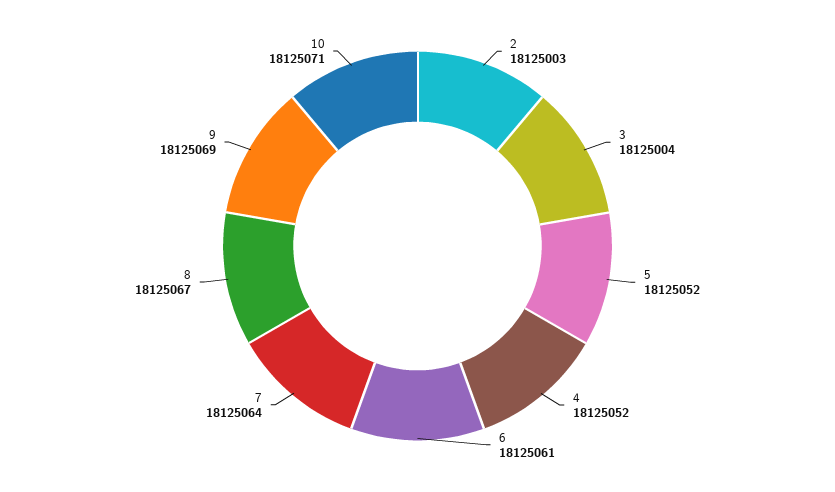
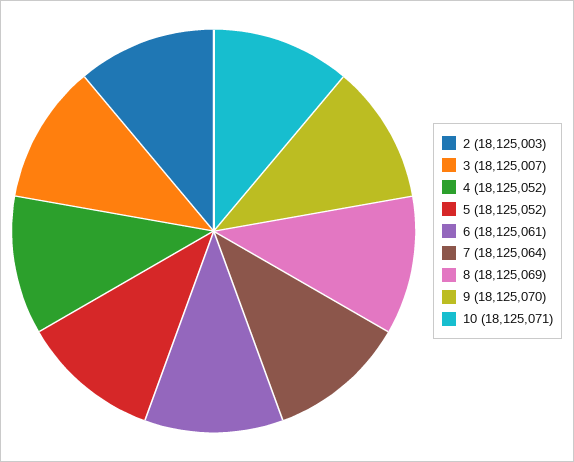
  {
    "2": 18125003,
-   "3": 18125004,
+   "3": 18125007,
    "5": 18125052,
    "4": 18125052,
    "6": 18125061,
    "7": 18125064,
-   "8": 18125067,
+   "8": 18125069,
-   "9": 18125069,
+   "9": 18125070,
    "10": 18125071
  }

